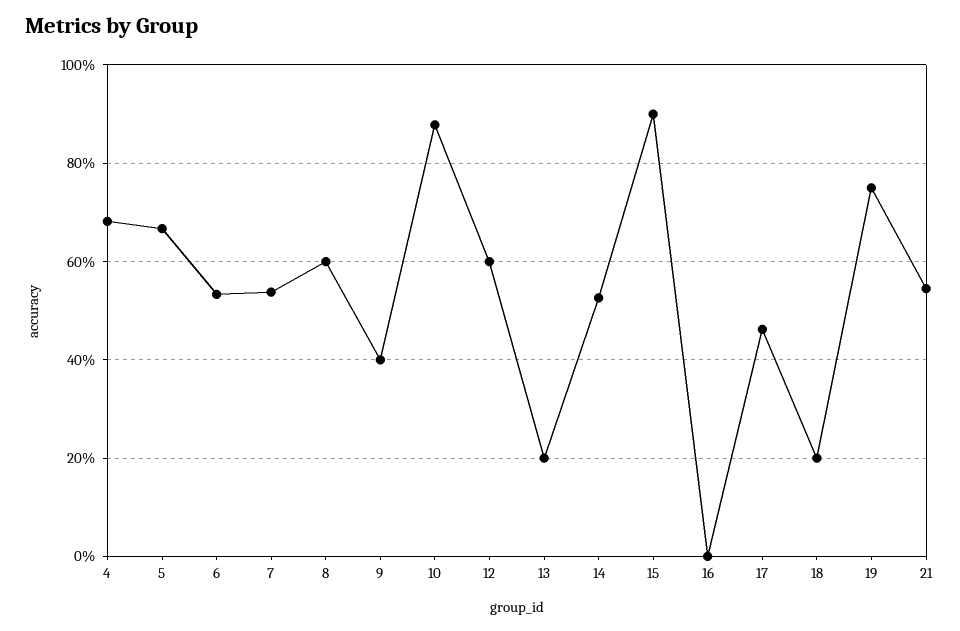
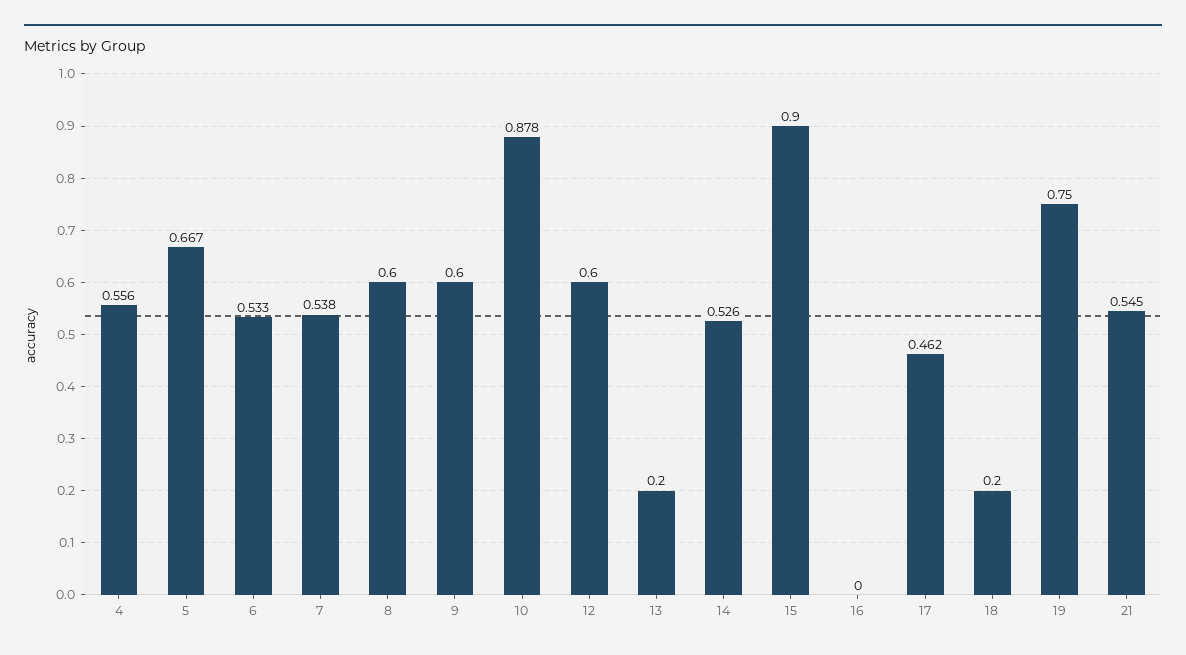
  {
-   "4": 0.68,
+   "4": 0.556,
    "5": 0.667,
    "6": 0.533,
    "7": 0.538,
    "8": 0.6,
-   "9": 0.4,
+   "9": 0.6,
    "10": 0.878,
    "12": 0.6,
    "13": 0.2,
    "14": 0.526,
    "15": 0.9,
    "16": 0,
    "17": 0.462,
    "18": 0.2,
    "19": 0.75,
    "21": 0.545
  }

